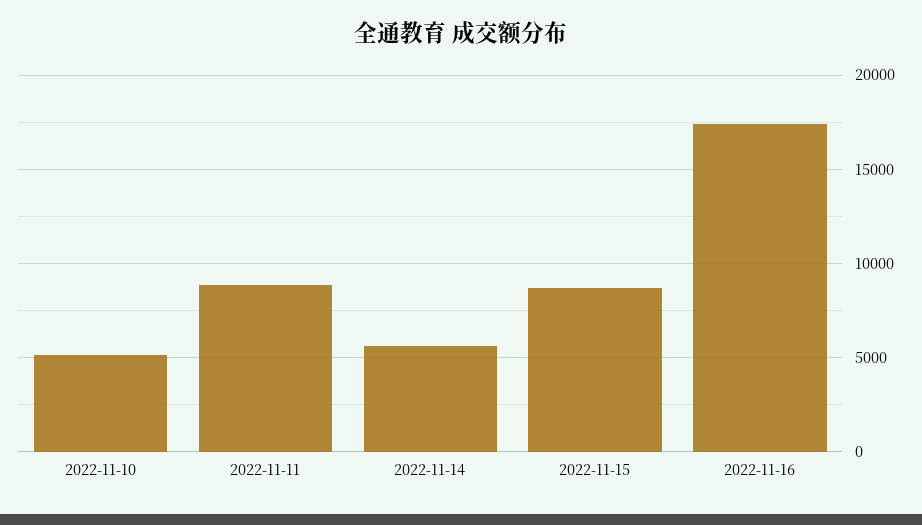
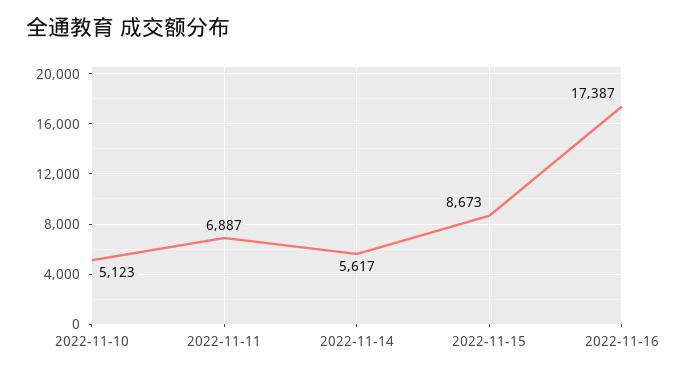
  {
    "2022-11-10": 5123,
-   "2022-11-11": 9000,
+   "2022-11-11": 6887,
    "2022-11-14": 5617,
    "2022-11-15": 8673,
    "2022-11-16": 17387
  }

